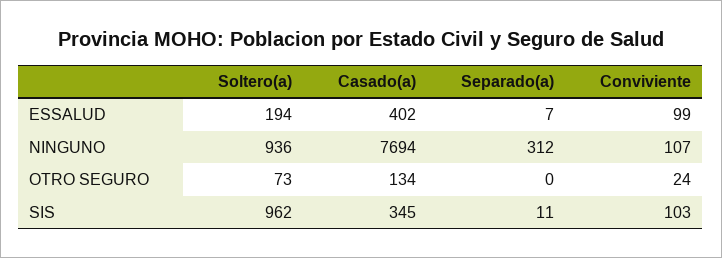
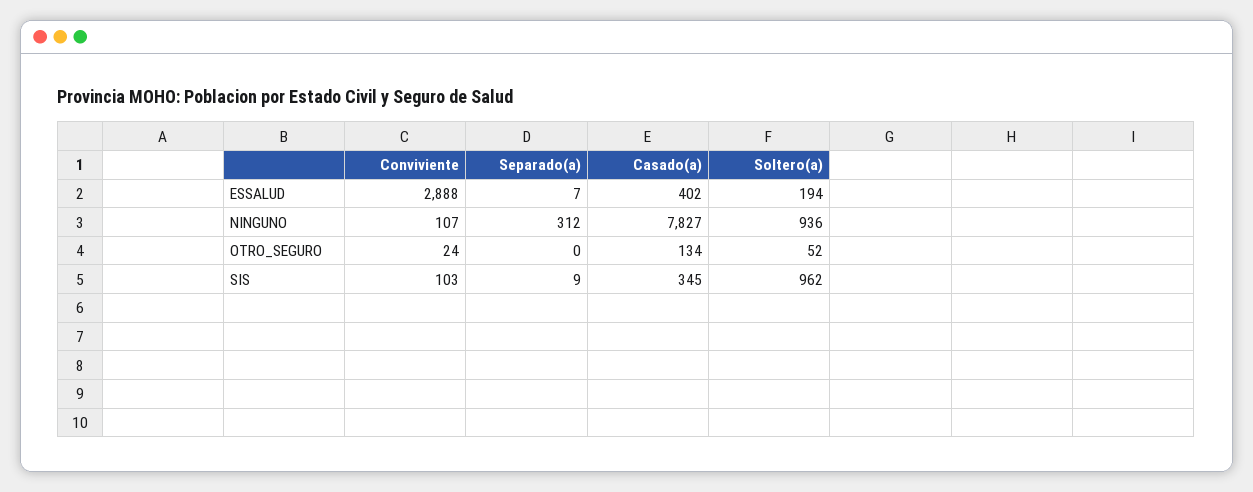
  {
    "Soltero(a)": {
      "ESSALUD": 194,
      "NINGUNO": 936,
-     "OTRO SEGURO": 73,
+     "OTRO SEGURO": 52,
      "SIS": 962
    },
    "Casado(a)": {
      "ESSALUD": 402,
-     "NINGUNO": 7694,
+     "NINGUNO": 7827,
      "OTRO SEGURO": 134,
      "SIS": 345
    },
    "Separado(a)": {
      "ESSALUD": 7,
      "NINGUNO": 312,
      "OTRO SEGURO": 0,
-     "SIS": 11
+     "SIS": 9
    },
    "Conviviente": {
-     "ESSALUD": 99,
+     "ESSALUD": 2888,
      "NINGUNO": 107,
      "OTRO SEGURO": 24,
      "SIS": 103
    }
  }

